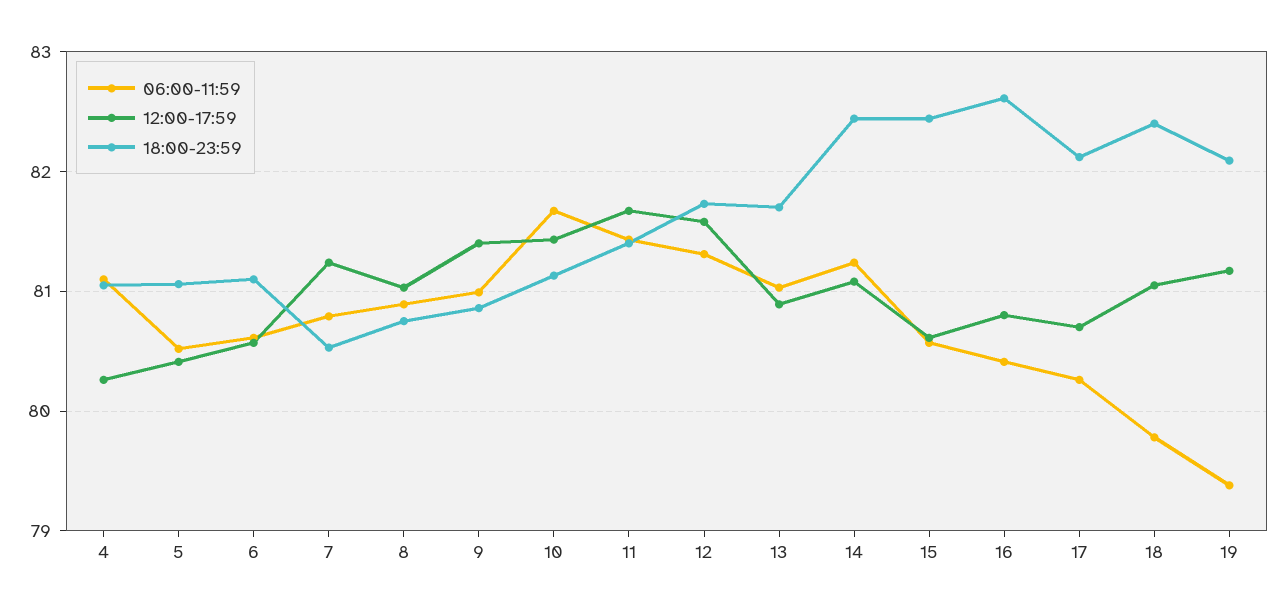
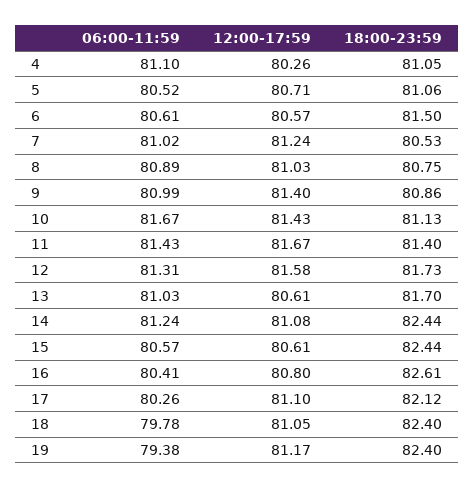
  {
    "06:00-11:59": {
      "4": 81.1,
      "5": 80.52,
      "6": 80.61,
-     "7": 80.8,
+     "7": 81.02,
      "8": 80.89,
      "9": 80.99,
      "10": 81.67,
      "11": 81.43,
      "12": 81.31,
      "13": 81.03,
      "14": 81.24,
      "15": 80.57,
      "16": 80.41,
      "17": 80.26,
      "18": 79.78,
      "19": 79.38
    },
    "12:00-17:59": {
      "4": 80.26,
-     "5": 80.4,
+     "5": 80.71,
      "6": 80.57,
      "7": 81.24,
      "8": 81.03,
      "9": 81.4,
      "10": 81.43,
      "11": 81.67,
      "12": 81.58,
-     "13": 80.9,
+     "13": 80.61,
      "14": 81.08,
      "15": 80.61,
      "16": 80.8,
-     "17": 80.7,
+     "17": 81.1,
      "18": 81.05,
      "19": 81.17
    },
    "18:00-23:59": {
      "4": 81.05,
      "5": 81.06,
-     "6": 81.1,
+     "6": 81.5,
      "7": 80.53,
      "8": 80.75,
      "9": 80.86,
      "10": 81.13,
      "11": 81.4,
      "12": 81.73,
      "13": 81.7,
      "14": 82.44,
      "15": 82.44,
      "16": 82.61,
      "17": 82.12,
      "18": 82.4,
-     "19": 82.1
+     "19": 82.4
    }
  }

